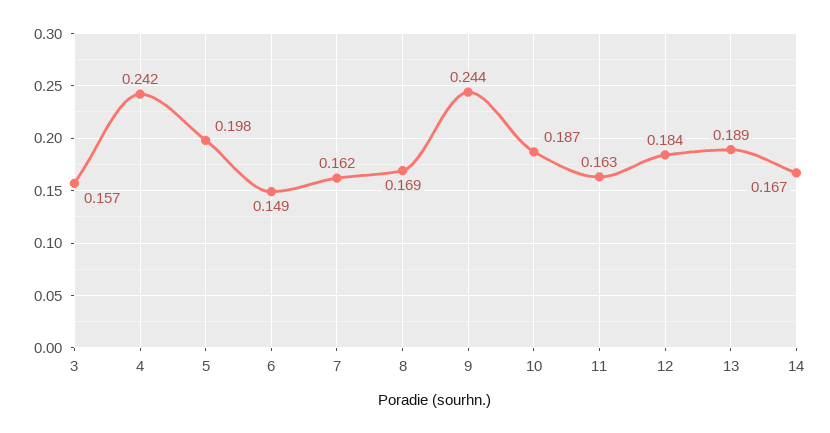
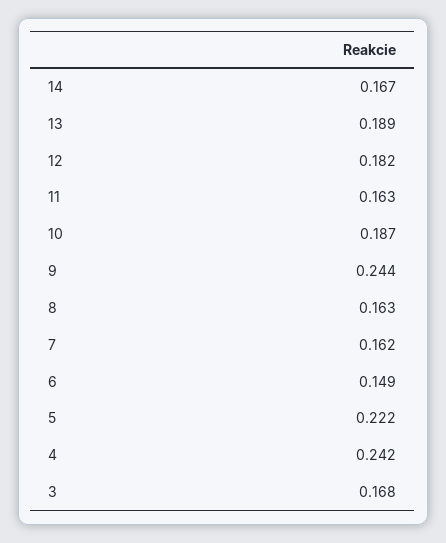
  {
-   "3": 0.157,
+   "3": 0.168,
    "4": 0.242,
-   "5": 0.198,
+   "5": 0.222,
    "6": 0.149,
    "7": 0.162,
-   "8": 0.169,
+   "8": 0.163,
    "9": 0.244,
    "10": 0.187,
    "11": 0.163,
-   "12": 0.184,
+   "12": 0.182,
    "13": 0.189,
    "14": 0.167
  }

